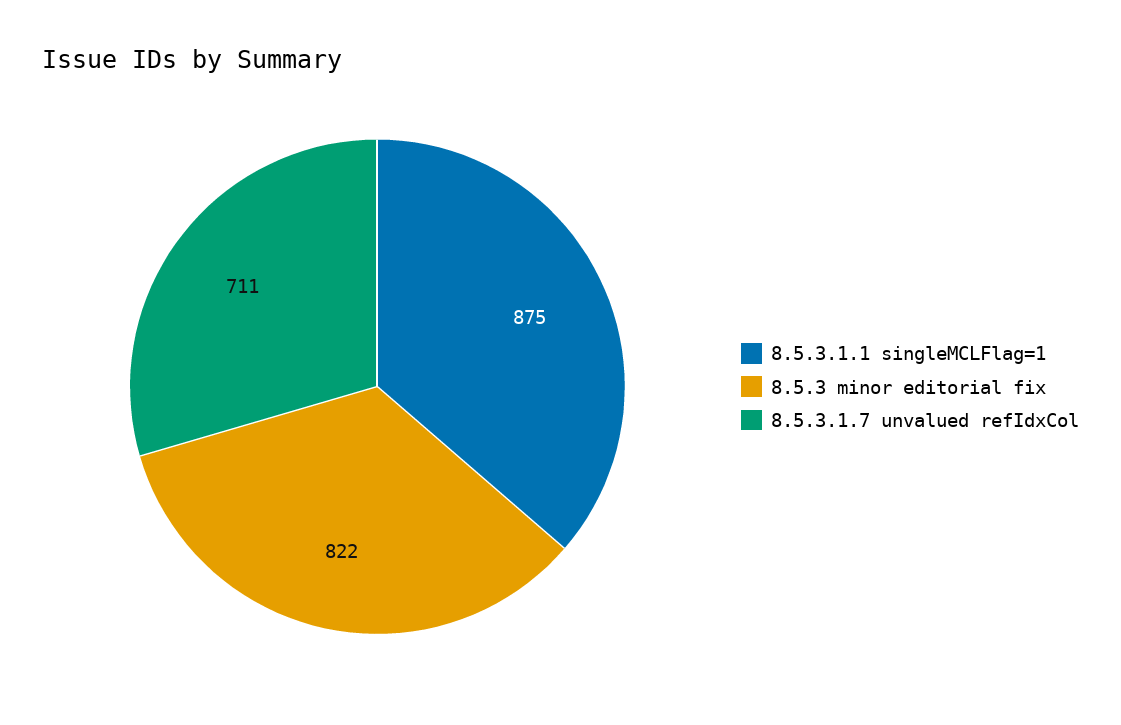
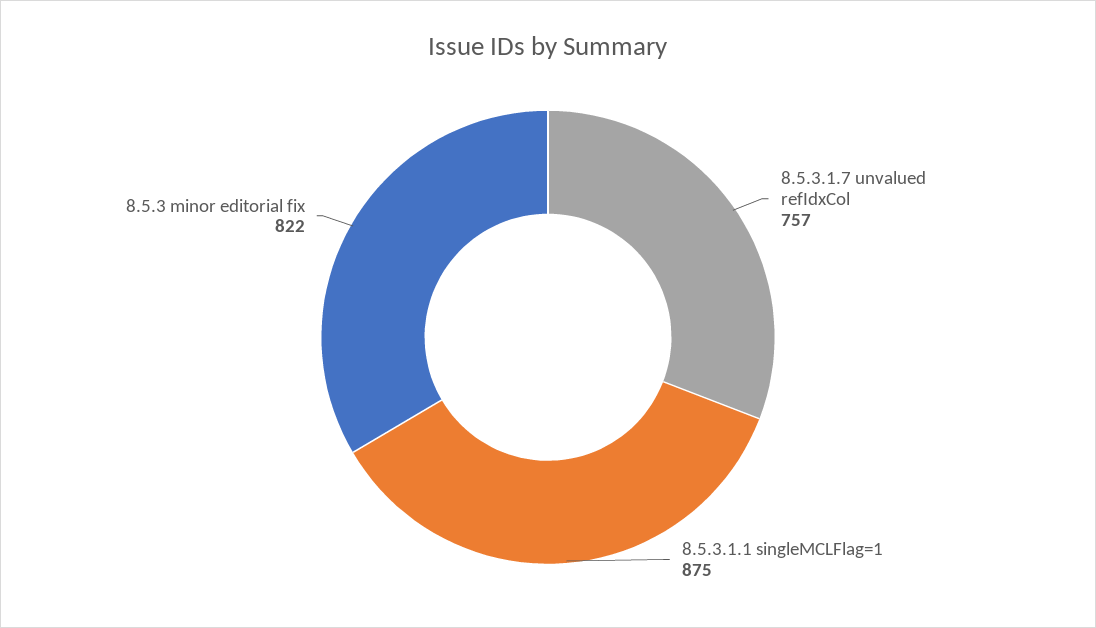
  {
    "8.5.3.1.1 singleMCLFlag=1": 875,
    "8.5.3 minor editorial fix": 822,
-   "8.5.3.1.7 unvalued refIdxCol": 711
+   "8.5.3.1.7 unvalued refIdxCol": 757
  }

